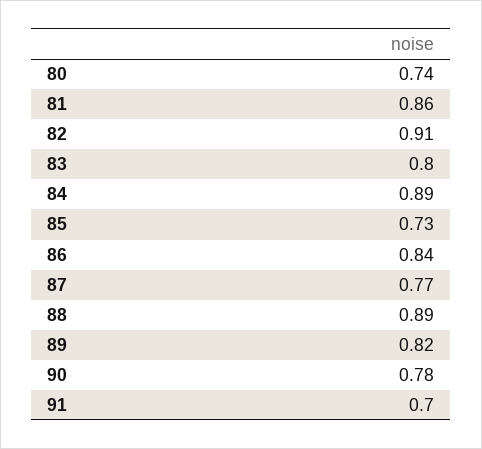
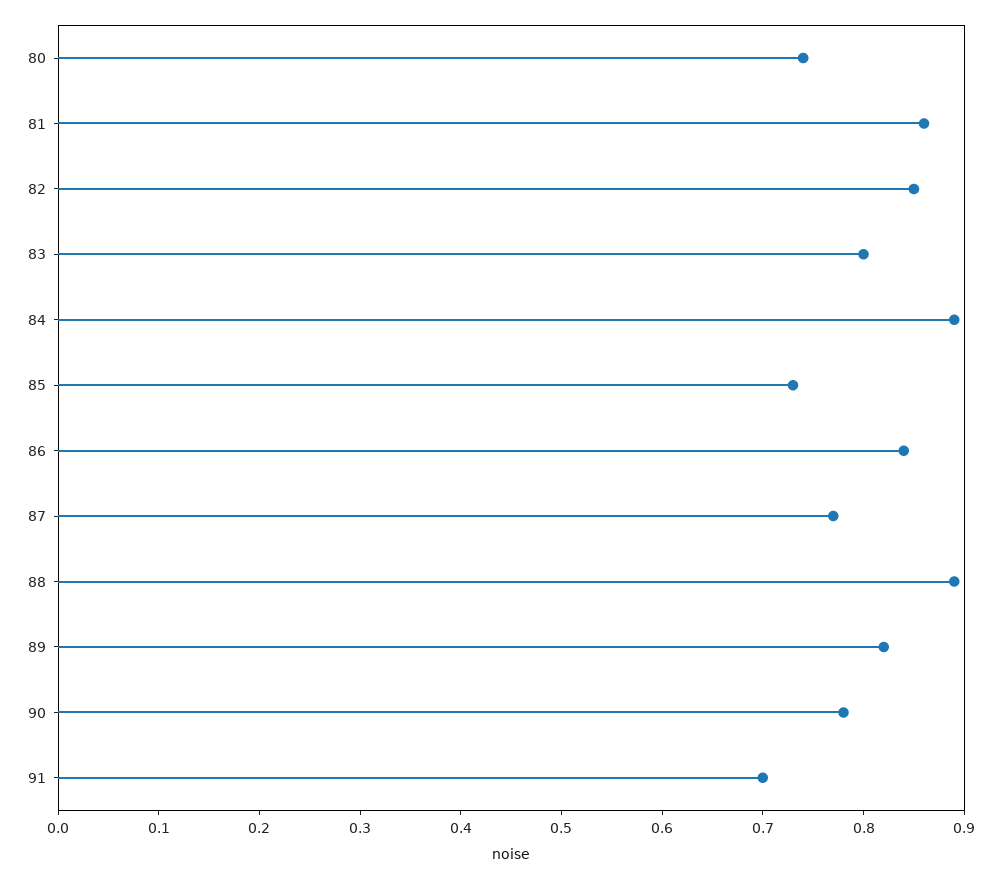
  {
    "80": 0.74,
    "81": 0.86,
-   "82": 0.91,
+   "82": 0.85,
    "83": 0.8,
    "84": 0.89,
    "85": 0.73,
    "86": 0.84,
    "87": 0.77,
    "88": 0.89,
    "89": 0.82,
    "90": 0.78,
    "91": 0.7
  }

